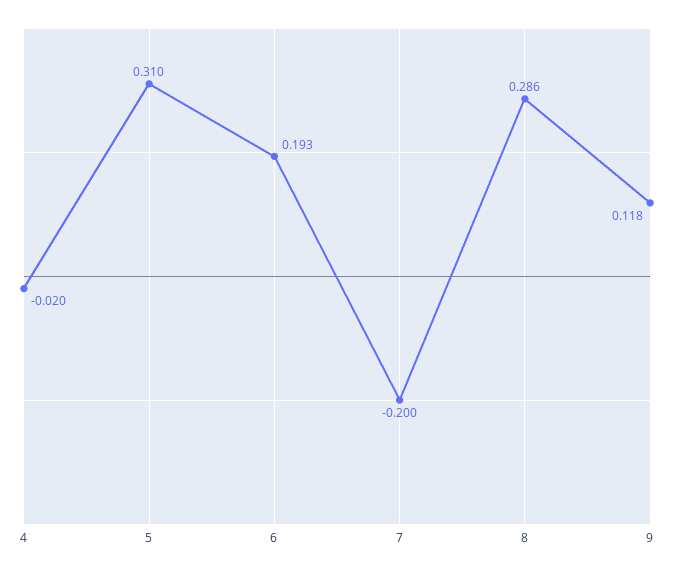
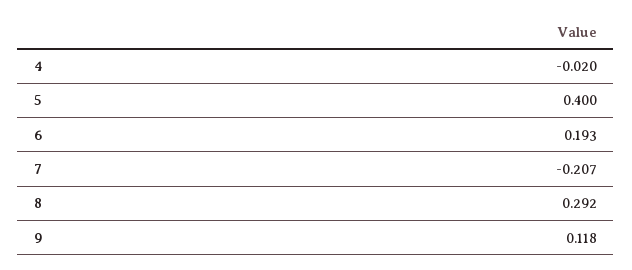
  {
    "4": -0.02,
-   "5": 0.31,
+   "5": 0.4,
    "6": 0.193,
-   "7": -0.2,
+   "7": -0.207,
-   "8": 0.286,
+   "8": 0.292,
    "9": 0.118
  }

